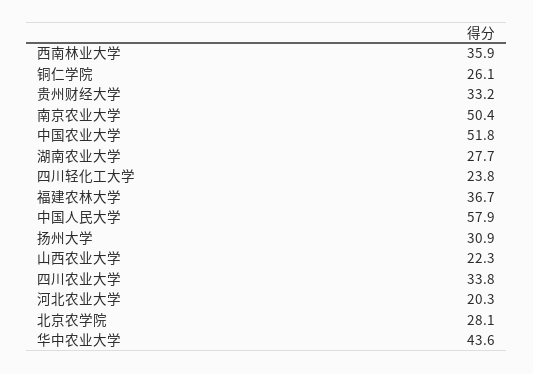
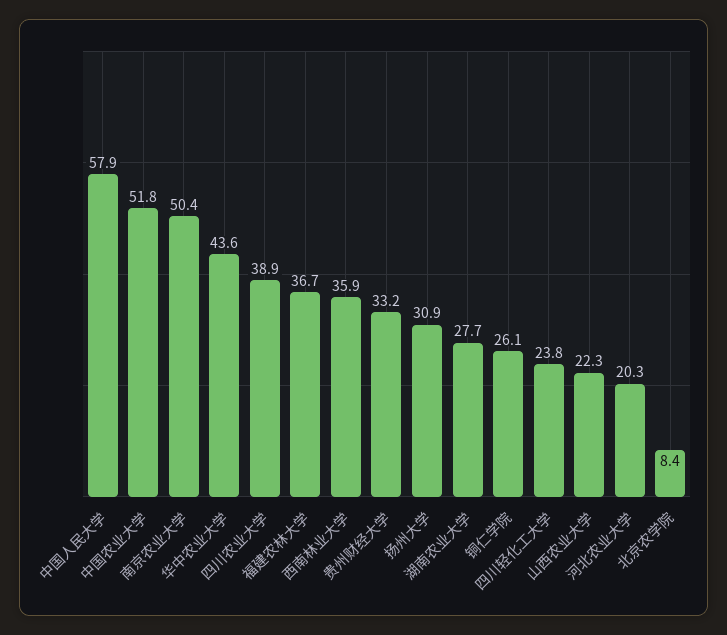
  {
    "西南林业大学": 35.9,
    "铜仁学院": 26.1,
    "贵州财经大学": 33.2,
    "南京农业大学": 50.4,
    "中国农业大学": 51.8,
    "湖南农业大学": 27.7,
    "四川轻化工大学": 23.8,
    "福建农林大学": 36.7,
    "中国人民大学": 57.9,
    "扬州大学": 30.9,
    "山西农业大学": 22.3,
-   "四川农业大学": 33.8,
+   "四川农业大学": 38.9,
    "河北农业大学": 20.3,
-   "北京农学院": 28.1,
+   "北京农学院": 8.4,
    "华中农业大学": 43.6
  }

